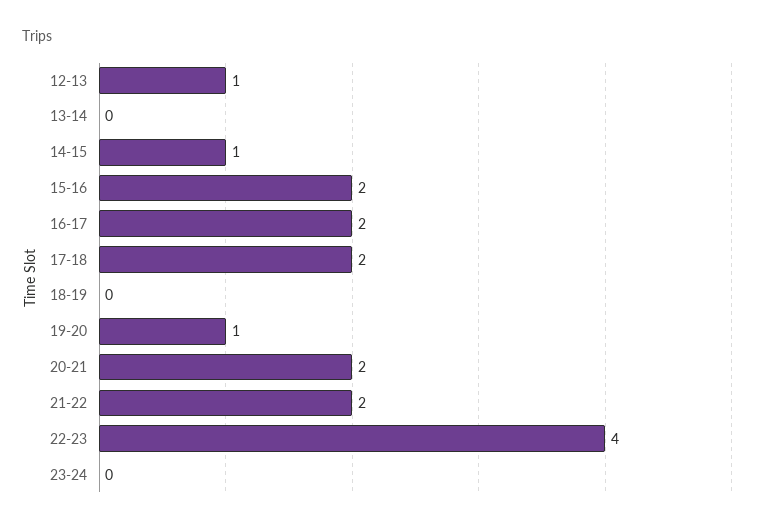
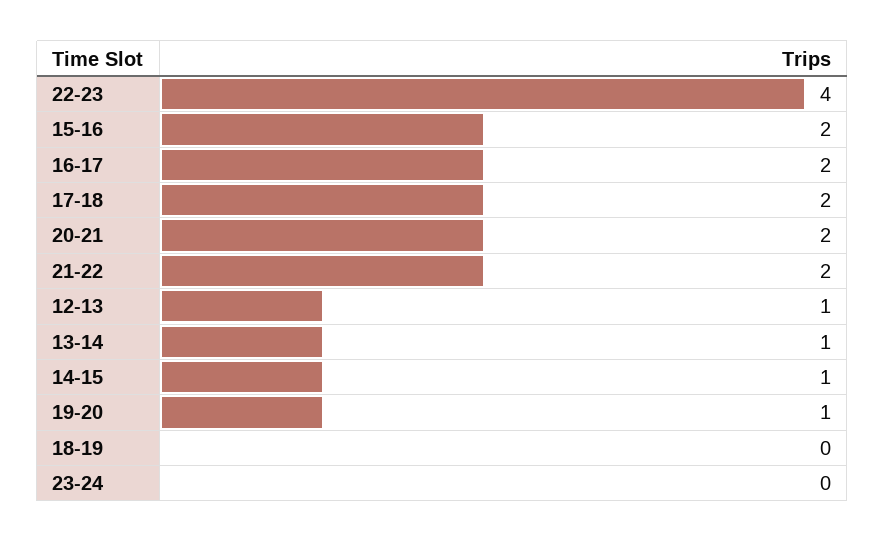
  {
    "12-13": 1,
-   "13-14": 0,
+   "13-14": 1,
    "14-15": 1,
    "15-16": 2,
    "16-17": 2,
    "17-18": 2,
    "18-19": 0,
    "19-20": 1,
    "20-21": 2,
    "21-22": 2,
    "22-23": 4,
    "23-24": 0
  }

